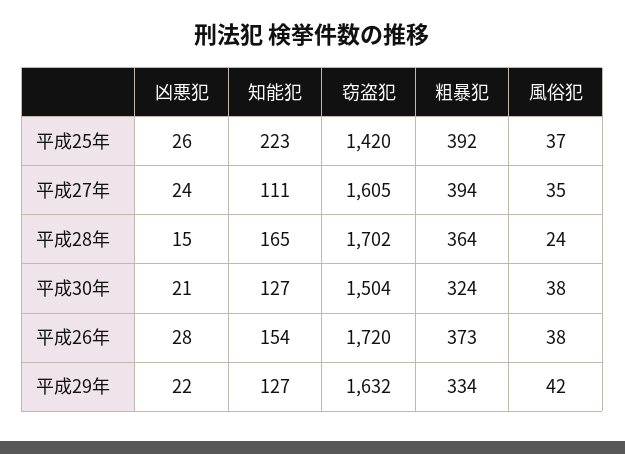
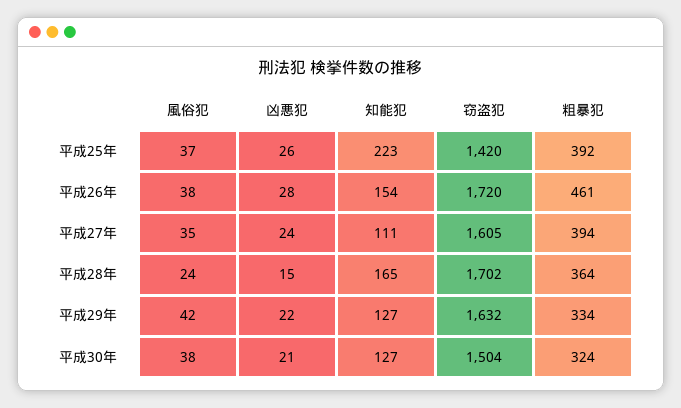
  {
    "凶悪犯": {
      "平成25年": 26,
      "平成27年": 24,
      "平成28年": 15,
      "平成30年": 21,
      "平成26年": 28,
      "平成29年": 22
    },
    "知能犯": {
      "平成25年": 223,
      "平成27年": 111,
      "平成28年": 165,
      "平成30年": 127,
      "平成26年": 154,
      "平成29年": 127
    },
    "窃盗犯": {
      "平成25年": 1420,
      "平成27年": 1605,
      "平成28年": 1702,
      "平成30年": 1504,
      "平成26年": 1720,
      "平成29年": 1632
    },
    "粗暴犯": {
      "平成25年": 392,
      "平成27年": 394,
      "平成28年": 364,
      "平成30年": 324,
-     "平成26年": 373,
+     "平成26年": 461,
      "平成29年": 334
    },
    "風俗犯": {
      "平成25年": 37,
      "平成27年": 35,
      "平成28年": 24,
      "平成30年": 38,
      "平成26年": 38,
      "平成29年": 42
    }
  }

